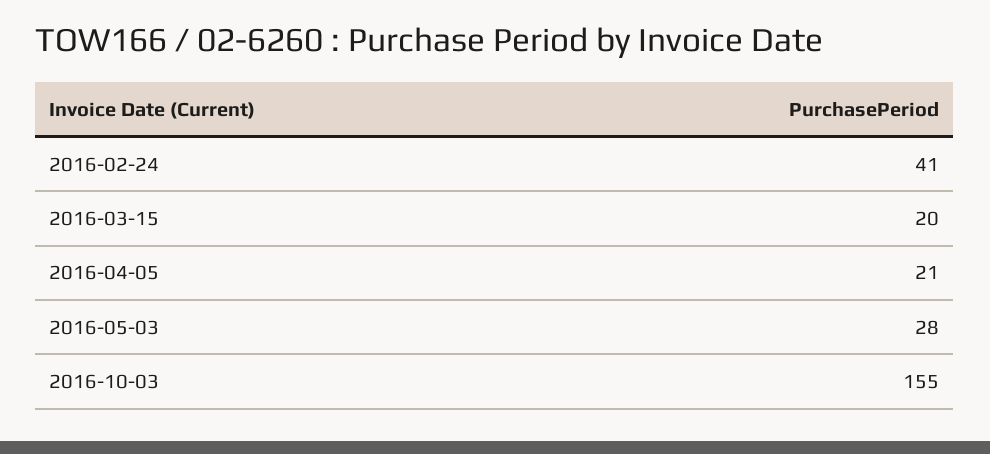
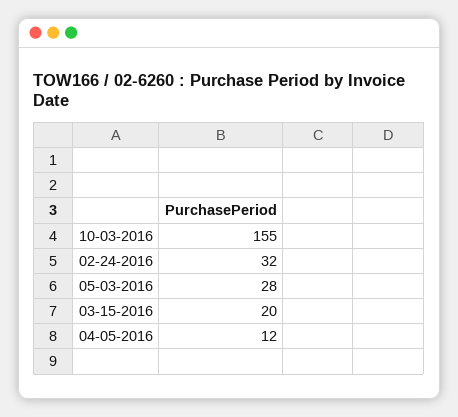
  {
-   "2016-02-24": 41,
+   "2016-02-24": 32,
    "2016-03-15": 20,
-   "2016-04-05": 21,
+   "2016-04-05": 12,
    "2016-05-03": 28,
    "2016-10-03": 155
  }

